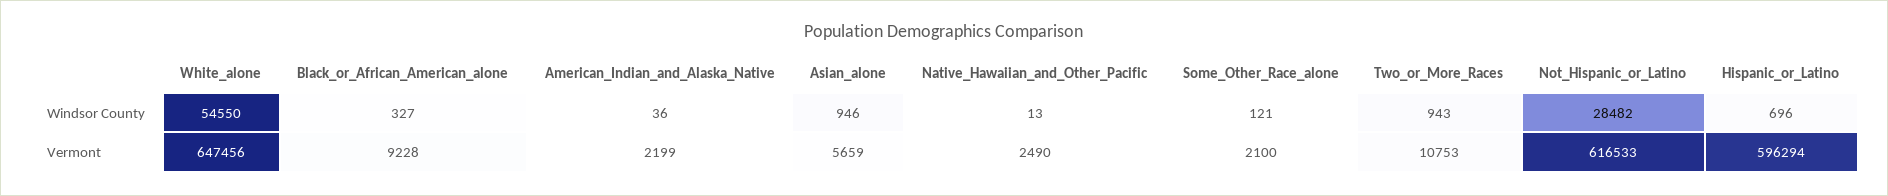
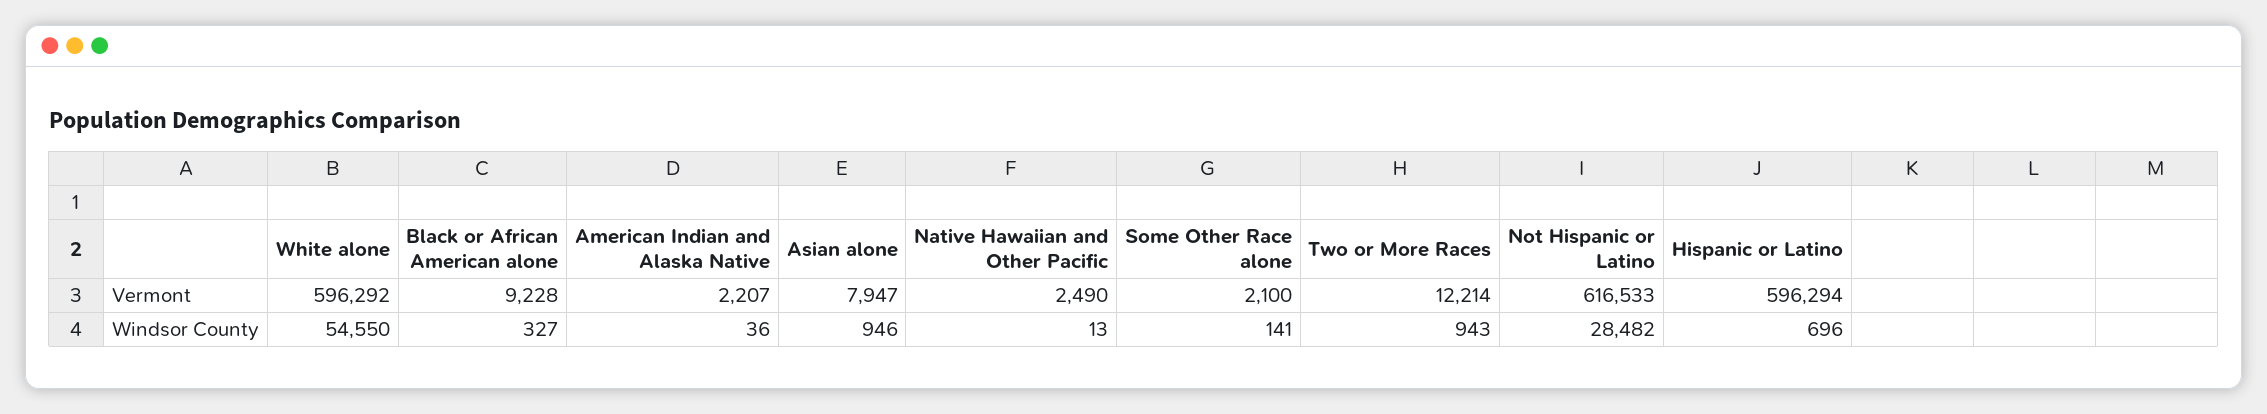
  {
    "White_alone": {
      "Windsor County": 54550,
-     "Vermont": 647456
+     "Vermont": 596292
    },
    "Black_or_African_American_alone": {
      "Windsor County": 327,
      "Vermont": 9228
    },
    "American_Indian_and_Alaska_Native": {
      "Windsor County": 36,
-     "Vermont": 2199
+     "Vermont": 2207
    },
    "Asian_alone": {
      "Windsor County": 946,
-     "Vermont": 5659
+     "Vermont": 7947
    },
    "Native_Hawaiian_and_Other_Pacific": {
      "Windsor County": 13,
      "Vermont": 2490
    },
    "Some_Other_Race_alone": {
-     "Windsor County": 121,
+     "Windsor County": 141,
      "Vermont": 2100
    },
    "Two_or_More_Races": {
      "Windsor County": 943,
-     "Vermont": 10753
+     "Vermont": 12214
    },
    "Not_Hispanic_or_Latino": {
      "Windsor County": 28482,
      "Vermont": 616533
    },
    "Hispanic_or_Latino": {
      "Windsor County": 696,
      "Vermont": 596294
    }
  }

